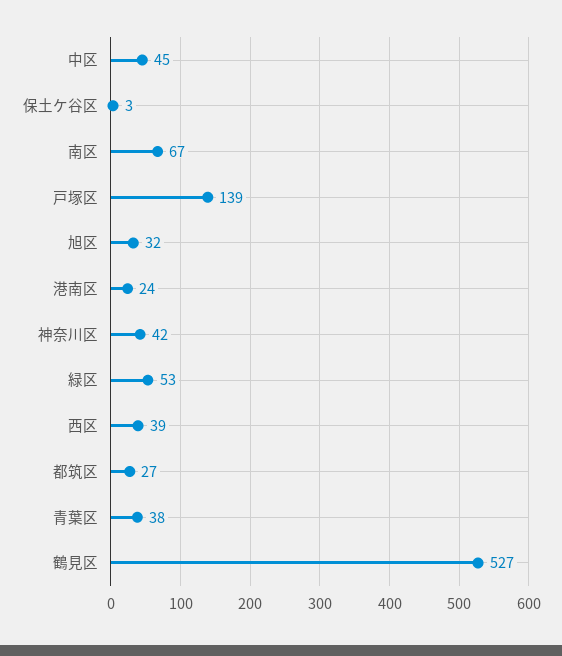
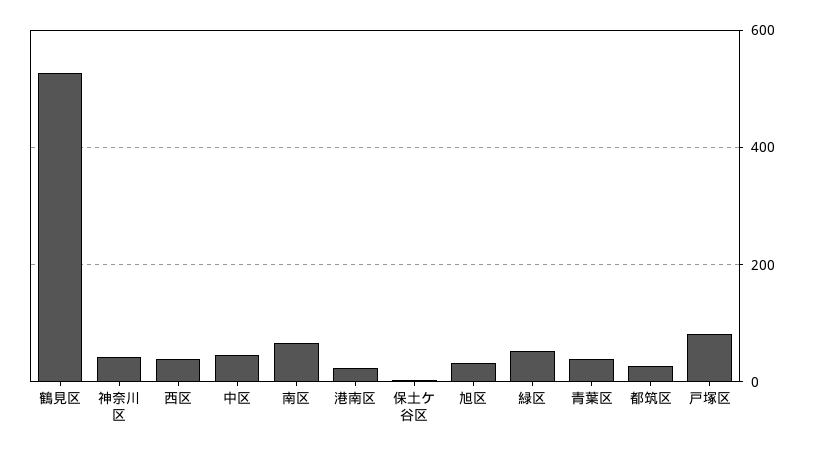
  {
    "中区": 45,
    "保土ケ谷区": 3,
    "南区": 67,
-   "戸塚区": 139,
+   "戸塚区": 80,
    "旭区": 32,
    "港南区": 24,
    "神奈川区": 42,
    "緑区": 53,
    "西区": 39,
    "都筑区": 27,
    "青葉区": 38,
    "鶴見区": 527
  }

